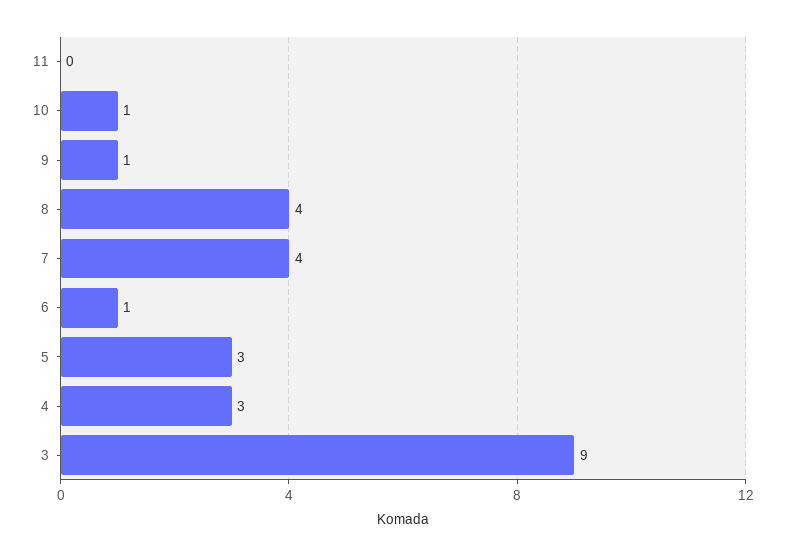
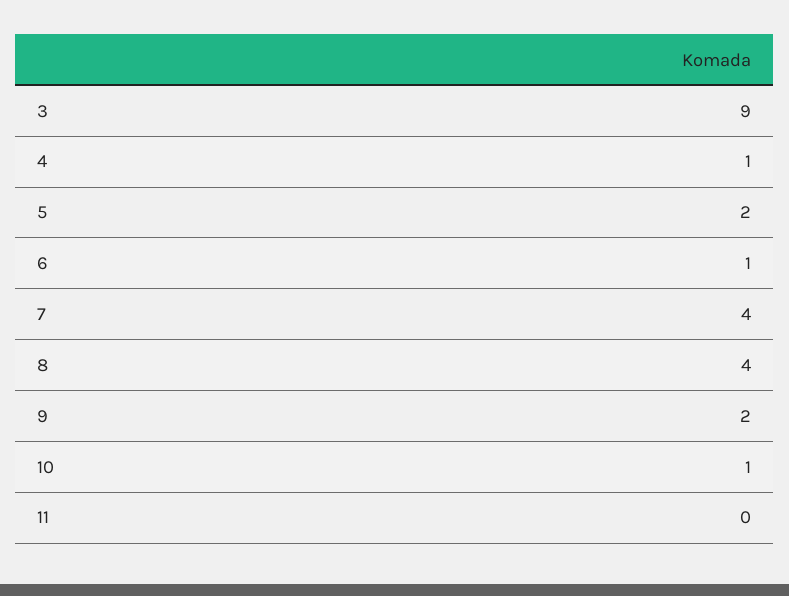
  {
    "11": 0,
    "10": 1,
-   "9": 1,
+   "9": 2,
    "8": 4,
    "7": 4,
    "6": 1,
-   "5": 3,
+   "5": 2,
-   "4": 3,
+   "4": 1,
    "3": 9
  }

